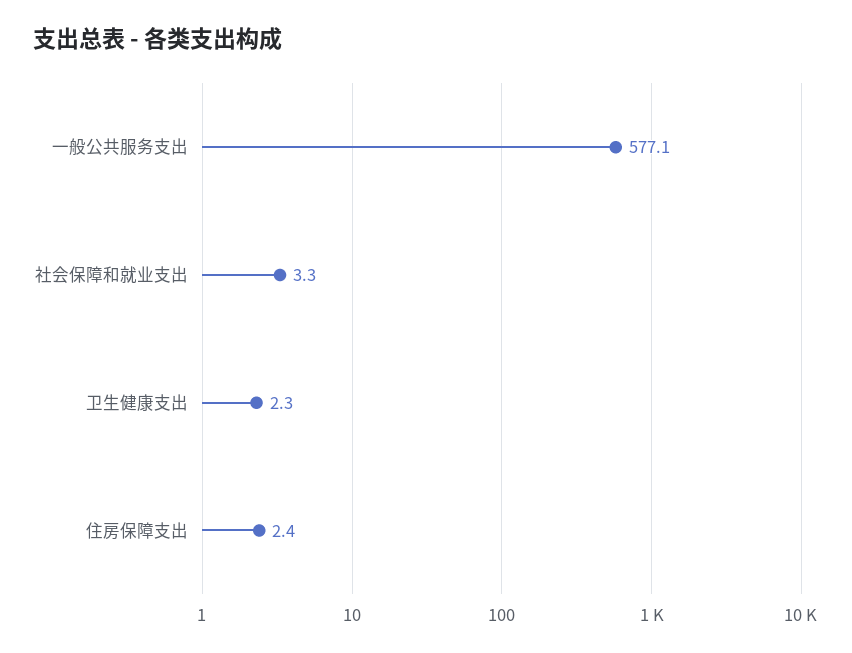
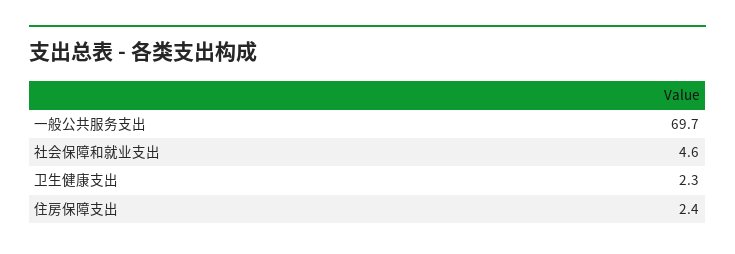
  {
-   "一般公共服务支出": 577.1,
+   "一般公共服务支出": 69.7,
-   "社会保障和就业支出": 3.3,
+   "社会保障和就业支出": 4.6,
    "卫生健康支出": 2.3,
    "住房保障支出": 2.4
  }

